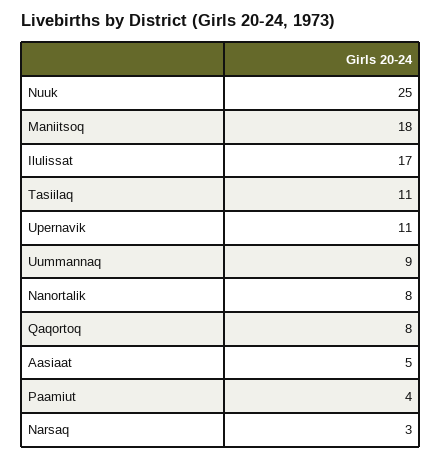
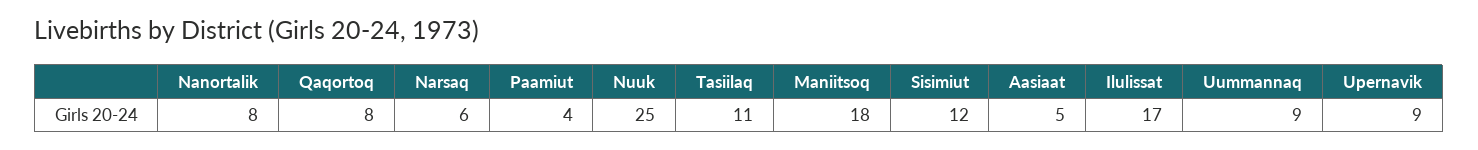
  {
    "Nuuk": 25,
    "Maniitsoq": 18,
    "Ilulissat": 17,
    "Tasiilaq": 11,
-   "Upernavik": 11,
+   "Upernavik": 9,
    "Uummannaq": 9,
    "Nanortalik": 8,
    "Qaqortoq": 8,
    "Aasiaat": 5,
    "Paamiut": 4,
-   "Narsaq": 3
+   "Narsaq": 6,
+   "Sisimiut": 12
  }

